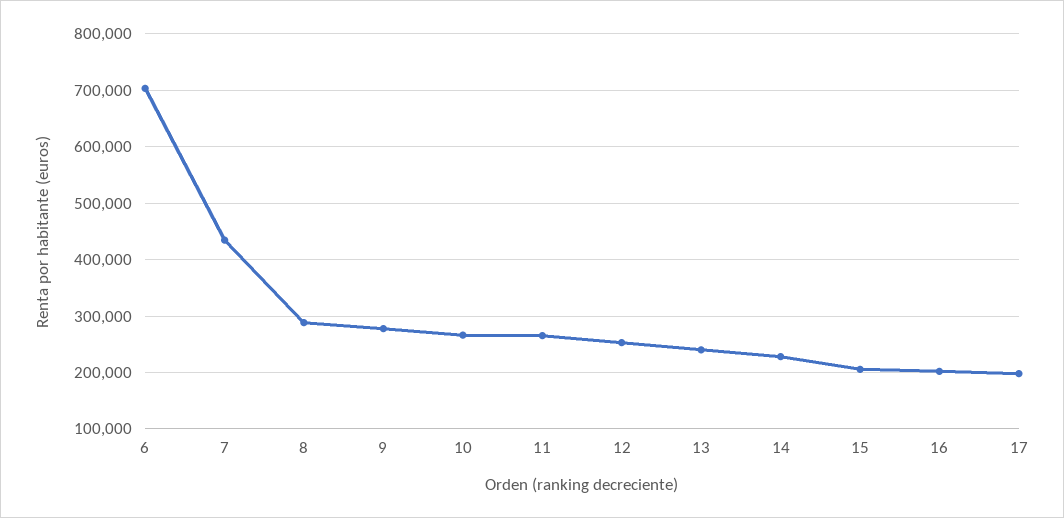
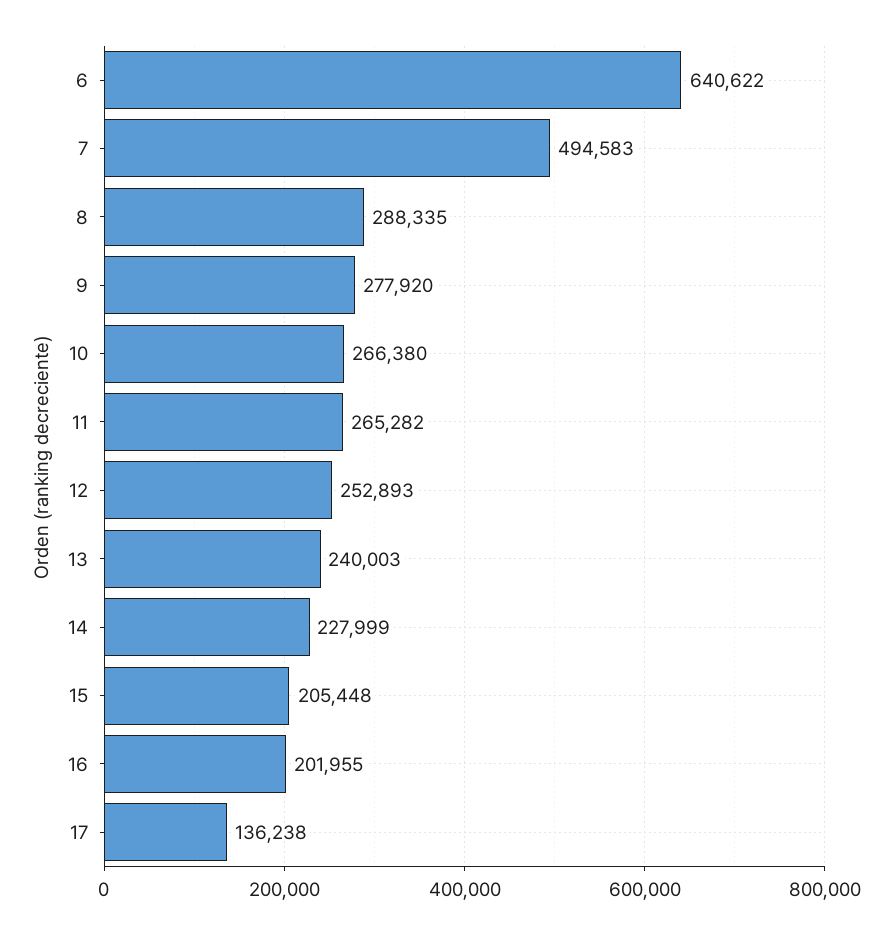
  {
-   "6": 700000,
+   "6": 640622,
-   "7": 440000,
+   "7": 494583,
    "8": 288335,
    "9": 277920,
    "10": 266380,
    "11": 265282,
    "12": 252893,
    "13": 240003,
    "14": 227999,
    "15": 205448,
    "16": 201955,
-   "17": 200000
+   "17": 136238
  }

